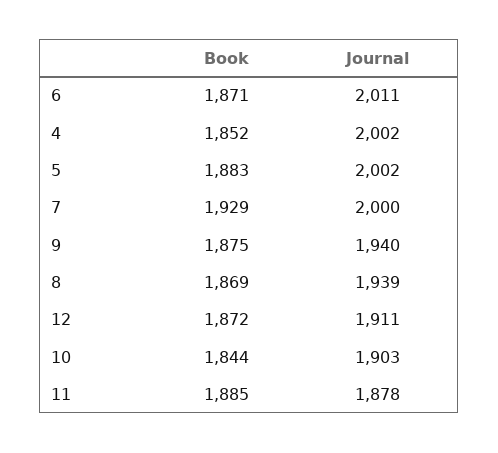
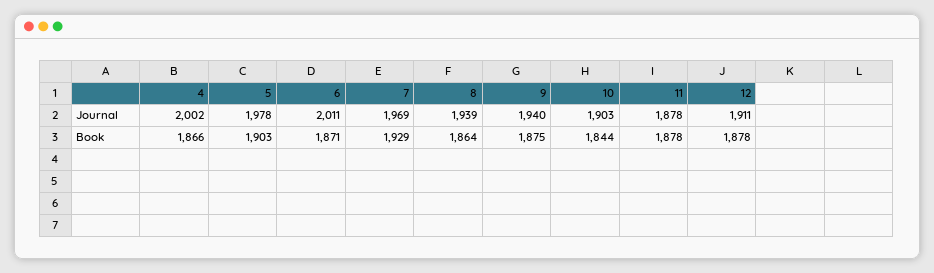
  {
    "Book": {
      "6": 1871,
-     "4": 1852,
+     "4": 1866,
-     "5": 1883,
+     "5": 1903,
      "7": 1929,
      "9": 1875,
-     "8": 1869,
+     "8": 1864,
-     "12": 1872,
+     "12": 1878,
      "10": 1844,
-     "11": 1885
+     "11": 1878
    },
    "Journal": {
      "6": 2011,
      "4": 2002,
-     "5": 2002,
+     "5": 1978,
-     "7": 2000,
+     "7": 1969,
      "9": 1940,
      "8": 1939,
      "12": 1911,
      "10": 1903,
      "11": 1878
    }
  }

